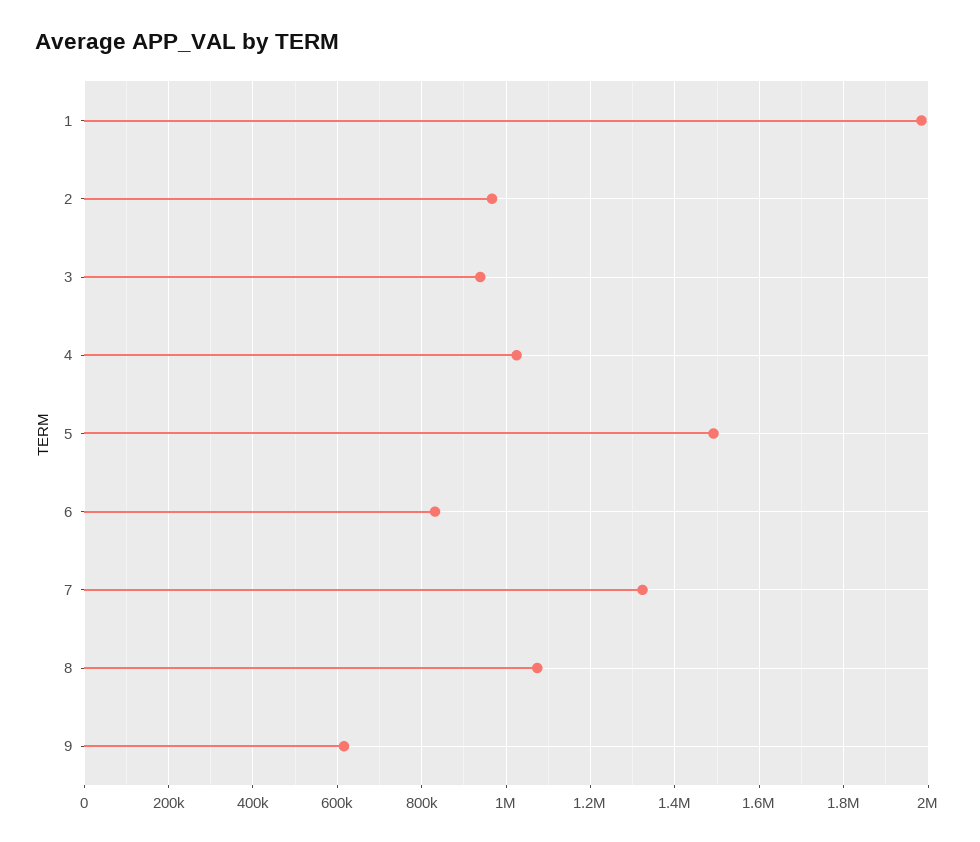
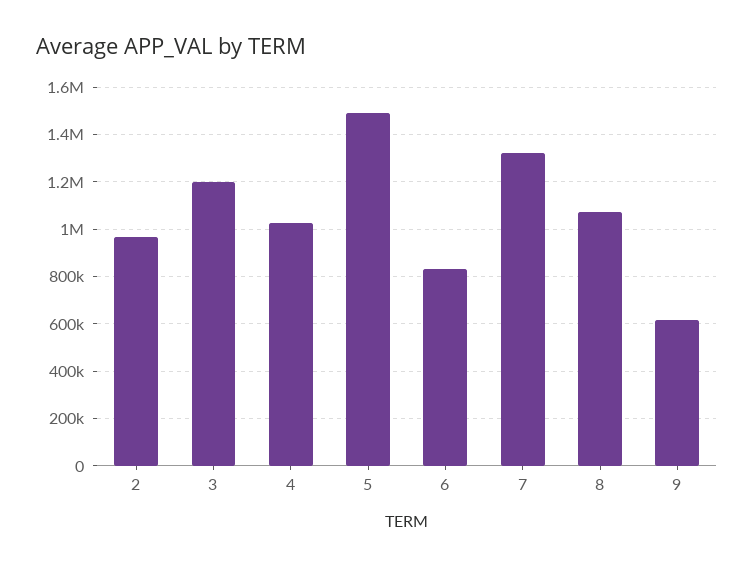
  {
-   "1": 1980000,
    "2": 960000,
-   "3": 940000,
+   "3": 1200000,
    "4": 1020000,
    "5": 1500000,
    "6": 840000,
    "7": 1320000,
    "8": 1080000,
    "9": 620000
  }

